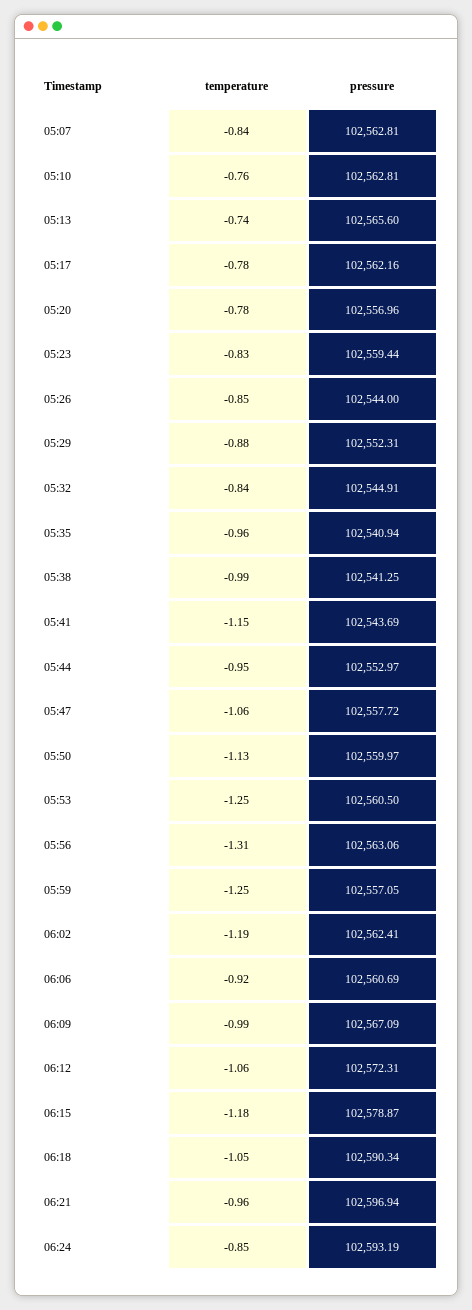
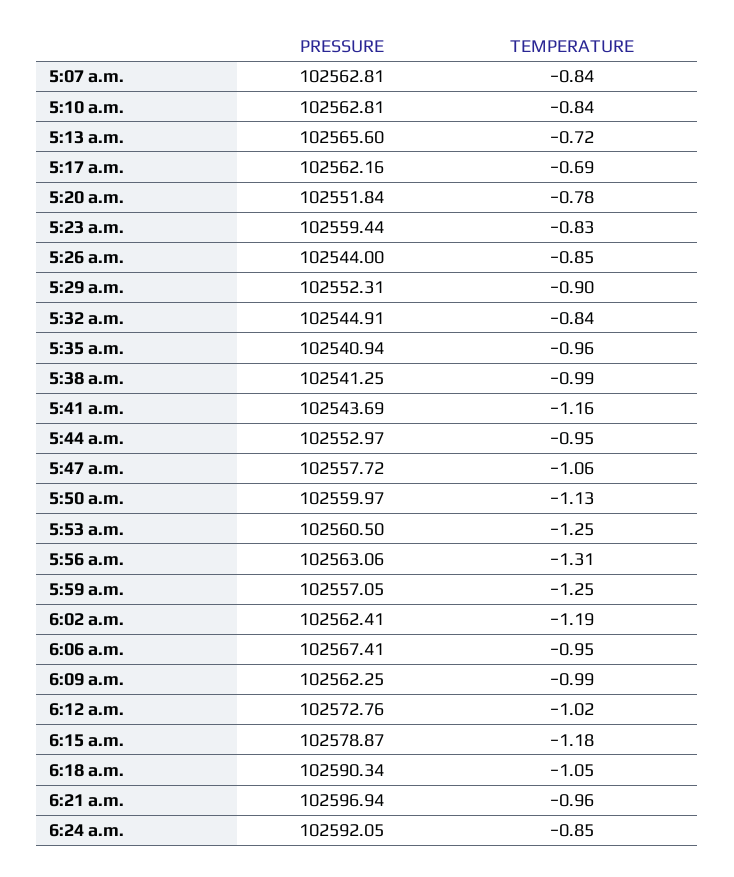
  {
    "temperature": {
      "05:07": -0.84,
-     "05:10": -0.76,
+     "05:10": -0.84,
-     "05:13": -0.74,
+     "05:13": -0.72,
-     "05:17": -0.78,
+     "05:17": -0.69,
      "05:20": -0.78,
      "05:23": -0.83,
      "05:26": -0.85,
-     "05:29": -0.88,
+     "05:29": -0.9,
      "05:32": -0.84,
      "05:35": -0.96,
      "05:38": -0.99,
-     "05:41": -1.15,
+     "05:41": -1.16,
      "05:44": -0.95,
      "05:47": -1.06,
      "05:50": -1.13,
      "05:53": -1.25,
      "05:56": -1.31,
      "05:59": -1.25,
      "06:02": -1.19,
-     "06:06": -0.92,
+     "06:06": -0.95,
      "06:09": -0.99,
-     "06:12": -1.06,
+     "06:12": -1.02,
      "06:15": -1.18,
      "06:18": -1.05,
      "06:21": -0.96,
      "06:24": -0.85
    },
    "pressure": {
      "05:07": 102562.81,
      "05:10": 102562.81,
      "05:13": 102565.6,
      "05:17": 102562.16,
-     "05:20": 102556.96,
+     "05:20": 102551.84,
      "05:23": 102559.44,
      "05:26": 102544,
      "05:29": 102552.31,
      "05:32": 102544.91,
      "05:35": 102540.94,
      "05:38": 102541.25,
      "05:41": 102543.69,
      "05:44": 102552.97,
      "05:47": 102557.72,
      "05:50": 102559.97,
      "05:53": 102560.5,
      "05:56": 102563.06,
      "05:59": 102557.05,
      "06:02": 102562.41,
-     "06:06": 102560.69,
+     "06:06": 102567.41,
-     "06:09": 102567.09,
+     "06:09": 102562.25,
-     "06:12": 102572.31,
+     "06:12": 102572.76,
      "06:15": 102578.87,
      "06:18": 102590.34,
      "06:21": 102596.94,
-     "06:24": 102593.19
+     "06:24": 102592.05
    }
  }

